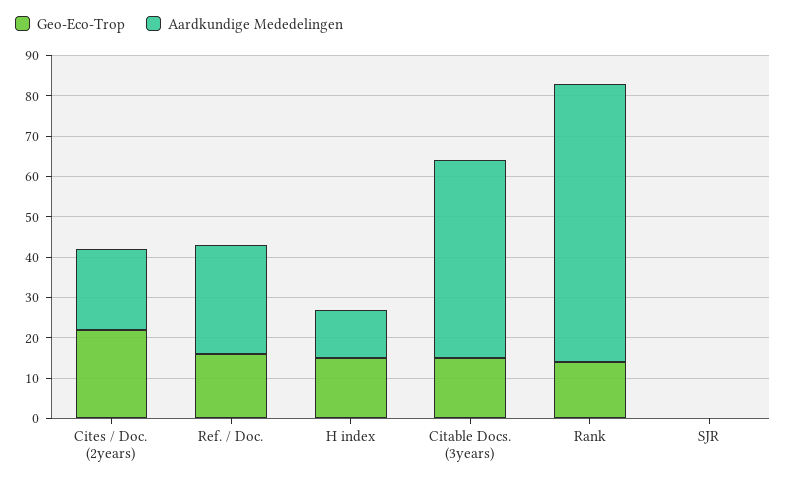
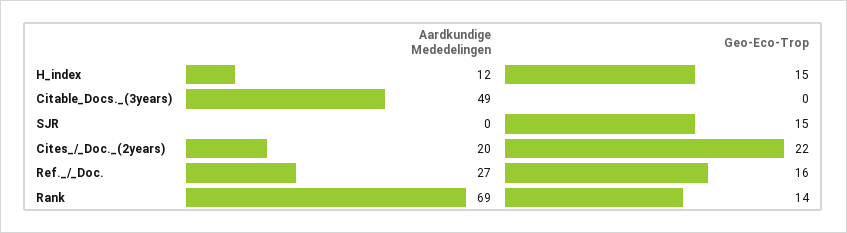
  {
    "Geo-Eco-Trop": {
      "Cites / Doc. (2years)": 22,
      "Ref. / Doc.": 16,
      "H index": 15,
-     "Citable Docs. (3years)": 15,
+     "Citable Docs. (3years)": 0,
      "Rank": 14,
-     "SJR": 0
+     "SJR": 15
    },
    "Aardkundige Mededelingen": {
      "Cites / Doc. (2years)": 20,
      "Ref. / Doc.": 27,
      "H index": 12,
      "Citable Docs. (3years)": 49,
      "Rank": 69,
      "SJR": 0
    }
  }

